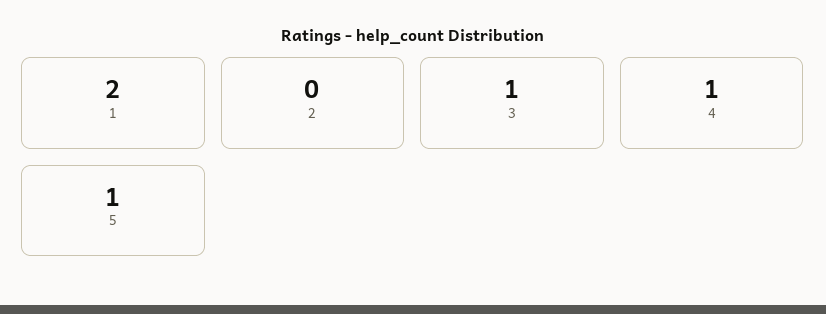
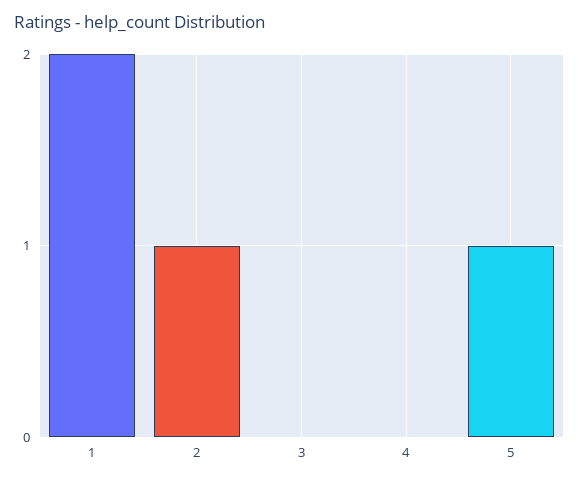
  {
    "1": 2,
-   "2": 0,
+   "2": 1,
-   "3": 1,
+   "3": 0,
-   "4": 1,
+   "4": 0,
    "5": 1
  }

